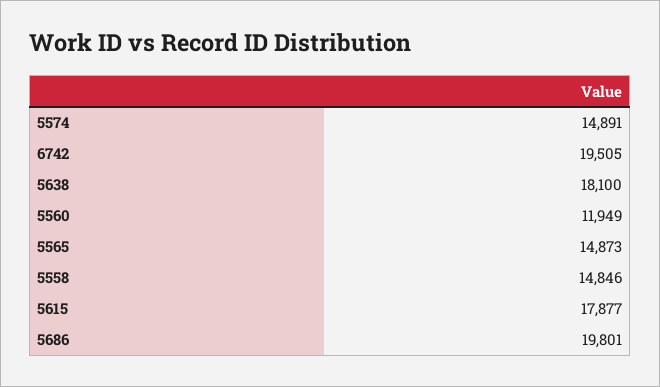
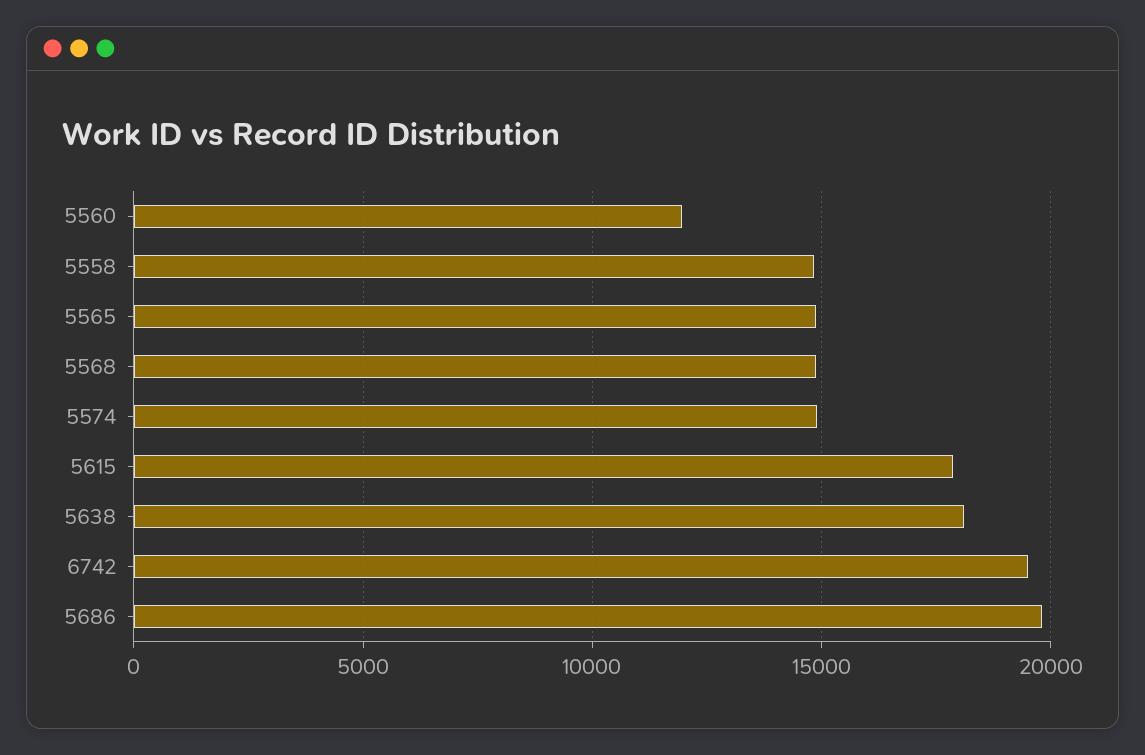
  {
    "5574": 14891,
    "6742": 19505,
    "5638": 18100,
    "5560": 11949,
    "5565": 14873,
    "5558": 14846,
    "5615": 17877,
-   "5686": 19801
+   "5686": 19801,
+   "5568": 15000
  }

